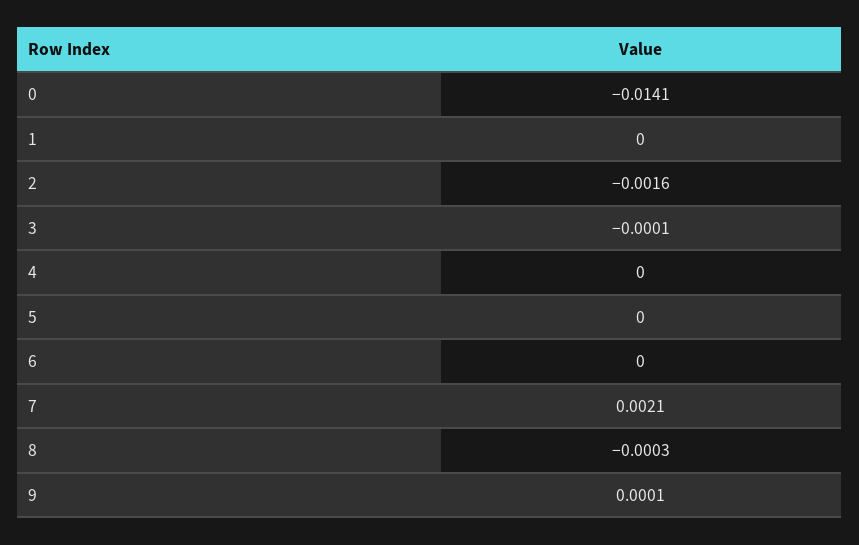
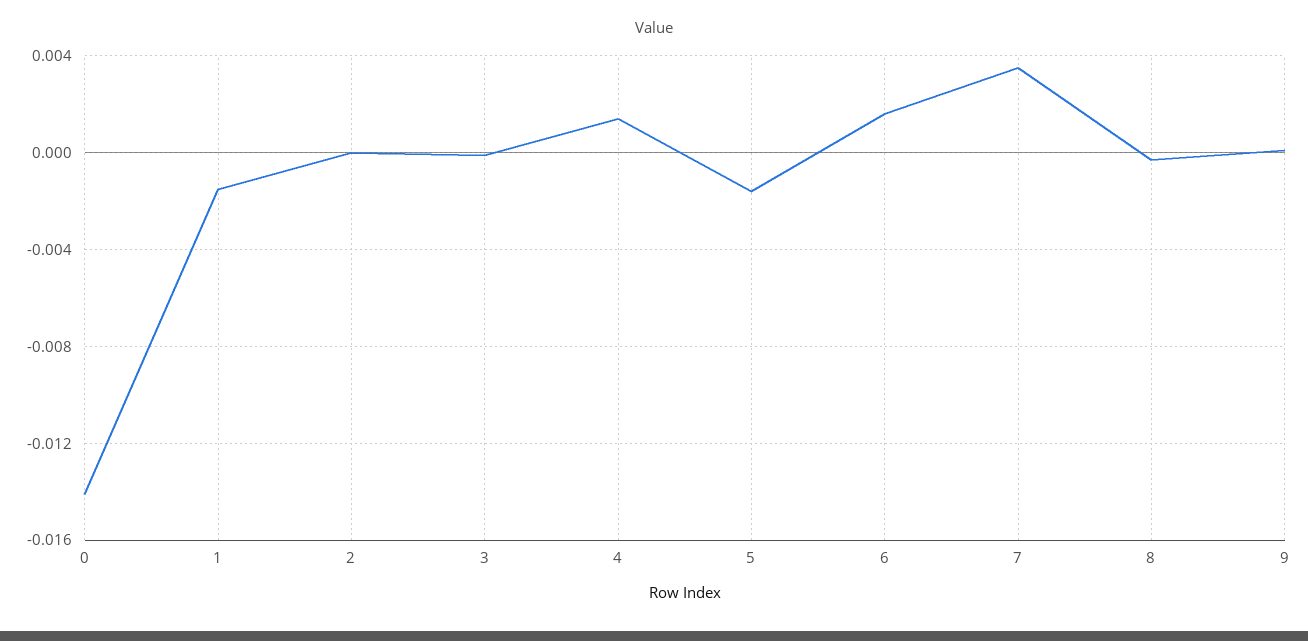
  {
    "0": -0.0141,
-   "1": 0,
+   "1": -0.0015,
-   "2": -0.0016,
+   "2": 0,
    "3": -0.0001,
-   "4": 0,
+   "4": 0.0015,
-   "5": 0,
+   "5": -0.0015,
-   "6": 0,
+   "6": 0.0015,
-   "7": 0.0021,
+   "7": 0.0035,
    "8": -0.0003,
    "9": 0.0001
  }

